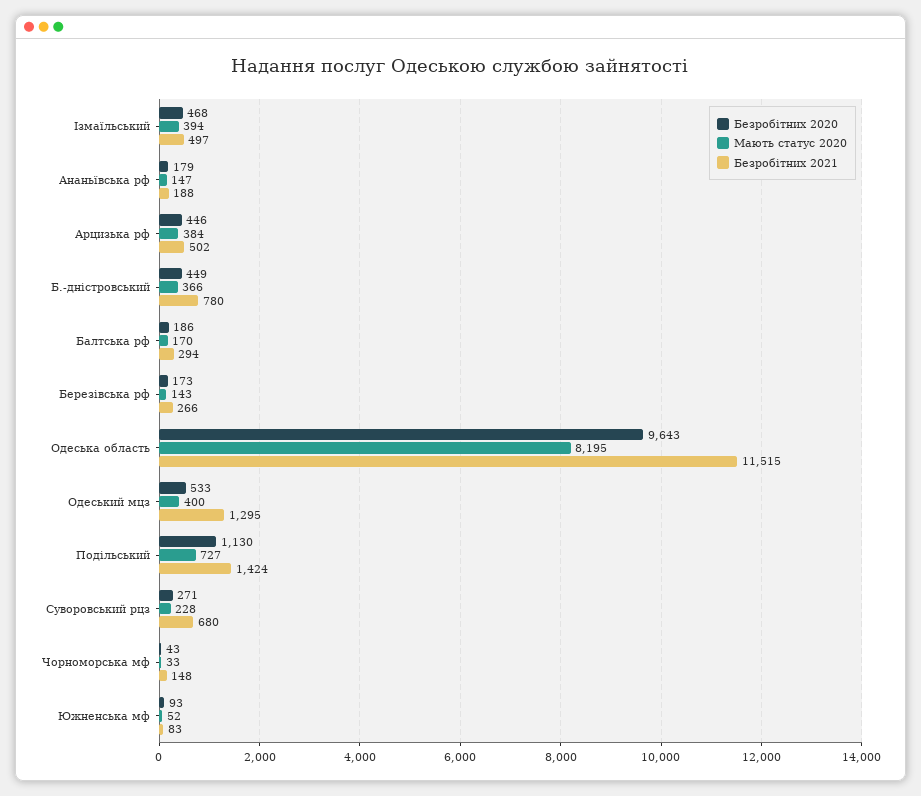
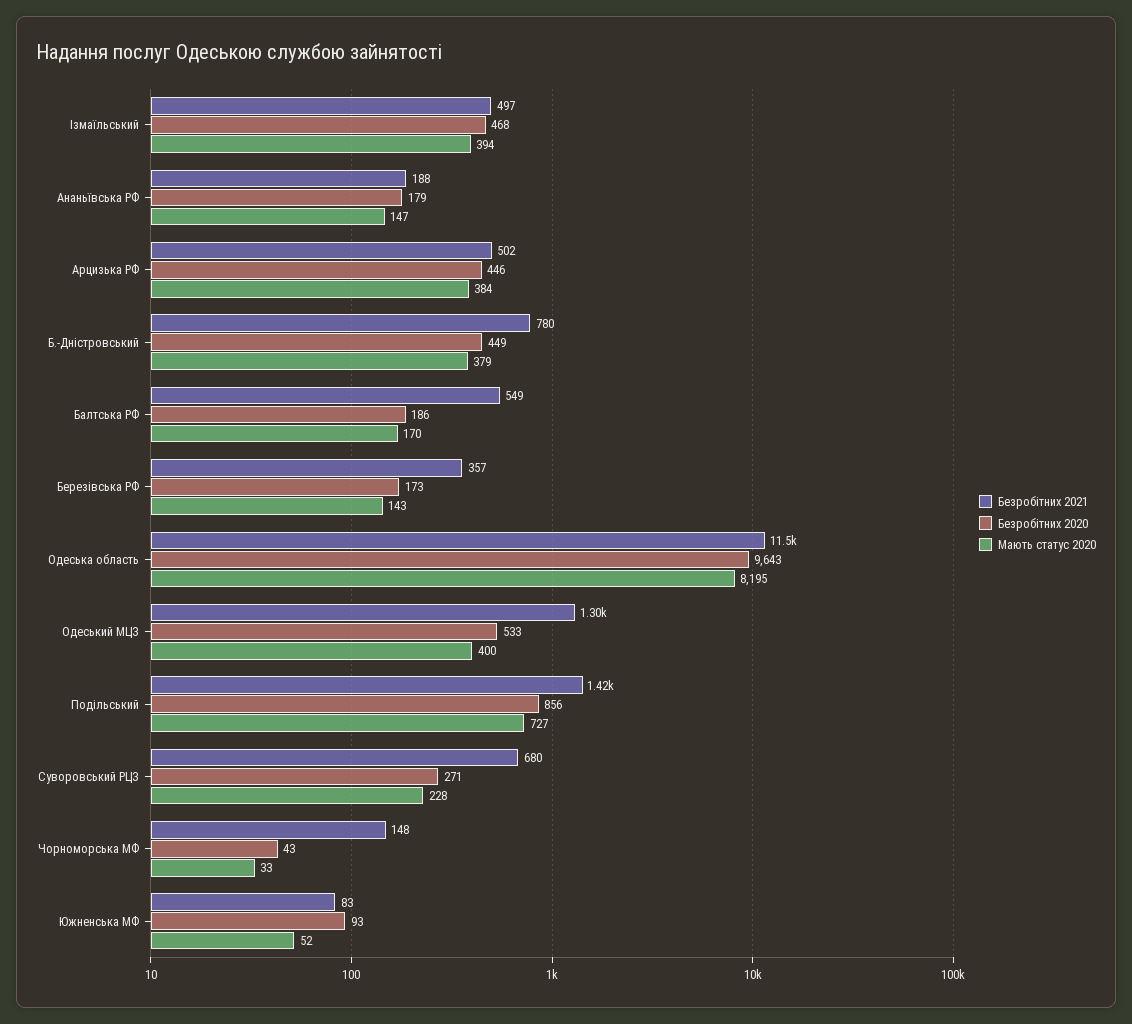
  {
    "Безробітних 2020": {
      "Iзмаїльський": 468,
      "Ананьївська рф": 179,
      "Арцизька рф": 446,
      "Б.-днiстровський": 449,
      "Балтська рф": 186,
      "Березiвська рф": 173,
      "Одеська область": 9643,
      "Одеський мцз": 533,
-     "Подільський": 1130,
+     "Подільський": 856,
      "Суворовський рцз": 271,
      "Чорноморська мф": 43,
      "Южненська мф": 93
    },
    "Мають статус 2020": {
      "Iзмаїльський": 394,
      "Ананьївська рф": 147,
      "Арцизька рф": 384,
-     "Б.-днiстровський": 366,
+     "Б.-днiстровський": 379,
      "Балтська рф": 170,
      "Березiвська рф": 143,
      "Одеська область": 8195,
      "Одеський мцз": 400,
      "Подільський": 727,
      "Суворовський рцз": 228,
      "Чорноморська мф": 33,
      "Южненська мф": 52
    },
    "Безробітних 2021": {
      "Iзмаїльський": 497,
      "Ананьївська рф": 188,
      "Арцизька рф": 502,
      "Б.-днiстровський": 780,
-     "Балтська рф": 294,
+     "Балтська рф": 549,
-     "Березiвська рф": 266,
+     "Березiвська рф": 357,
      "Одеська область": 11515,
      "Одеський мцз": 1295,
      "Подільський": 1424,
      "Суворовський рцз": 680,
      "Чорноморська мф": 148,
      "Южненська мф": 83
    }
  }

